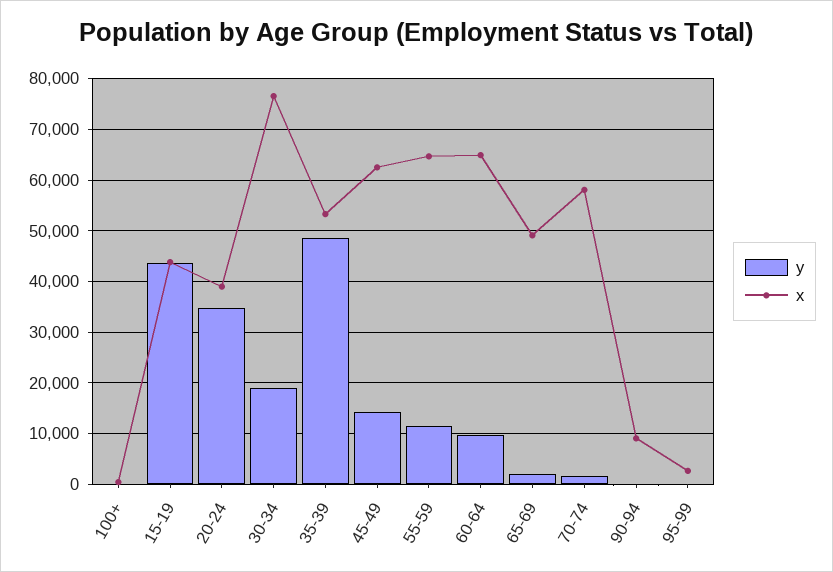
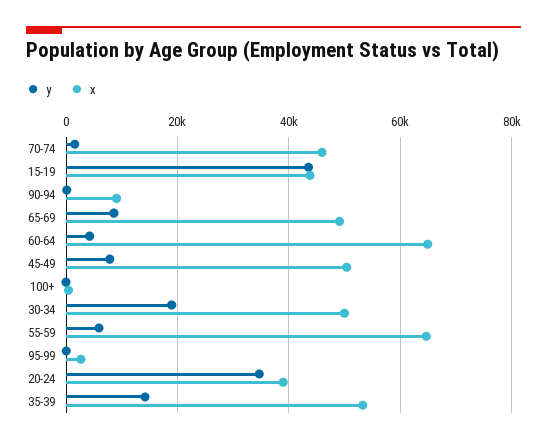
  {
    "y": {
      "100+": 0,
      "15-19": 44000,
      "20-24": 34000,
      "30-34": 18000,
-     "35-39": 48000,
+     "35-39": 14000,
-     "45-49": 14000,
+     "45-49": 8000,
-     "55-59": 12000,
+     "55-59": 6000,
-     "60-64": 10000,
+     "60-64": 4000,
-     "65-69": 2000,
+     "65-69": 8000,
      "70-74": 2000,
      "90-94": 0,
      "95-99": 0
    },
    "x": {
      "100+": 0,
      "15-19": 44000,
      "20-24": 38000,
-     "30-34": 76000,
+     "30-34": 50000,
      "35-39": 54000,
-     "45-49": 62000,
+     "45-49": 50000,
      "55-59": 64000,
      "60-64": 64000,
      "65-69": 50000,
-     "70-74": 58000,
+     "70-74": 46000,
      "90-94": 10000,
      "95-99": 2000
    }
  }

